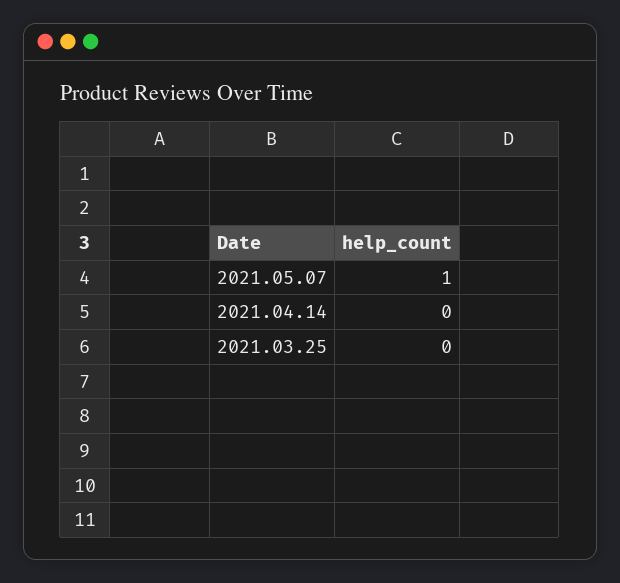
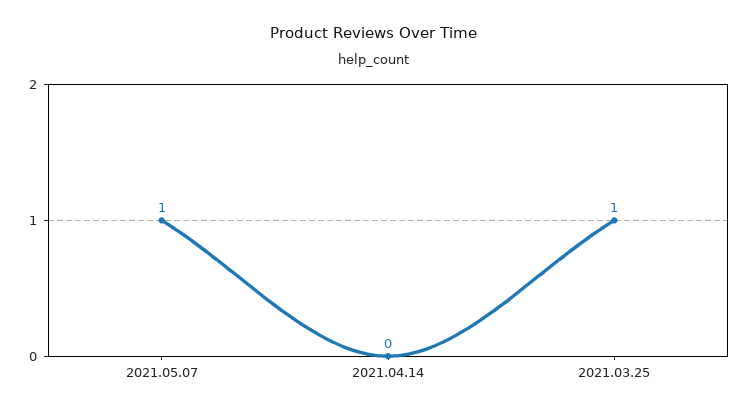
  {
    "2021.05.07": 1,
    "2021.04.14": 0,
-   "2021.03.25": 0
+   "2021.03.25": 1
  }

